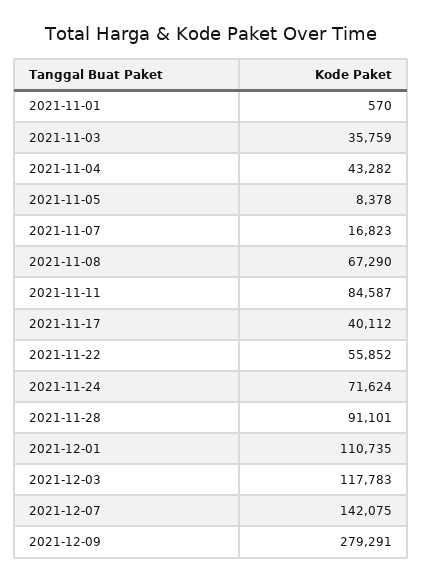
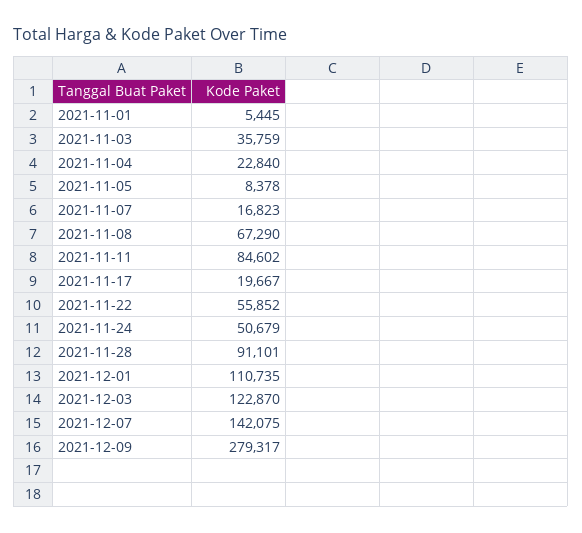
  {
-   "2021-11-01": 570,
+   "2021-11-01": 5445,
    "2021-11-03": 35759,
-   "2021-11-04": 43282,
+   "2021-11-04": 22840,
    "2021-11-05": 8378,
    "2021-11-07": 16823,
    "2021-11-08": 67290,
-   "2021-11-11": 84587,
+   "2021-11-11": 84602,
-   "2021-11-17": 40112,
+   "2021-11-17": 19667,
    "2021-11-22": 55852,
-   "2021-11-24": 71624,
+   "2021-11-24": 50679,
    "2021-11-28": 91101,
    "2021-12-01": 110735,
-   "2021-12-03": 117783,
+   "2021-12-03": 122870,
    "2021-12-07": 142075,
-   "2021-12-09": 279291
+   "2021-12-09": 279317
  }

